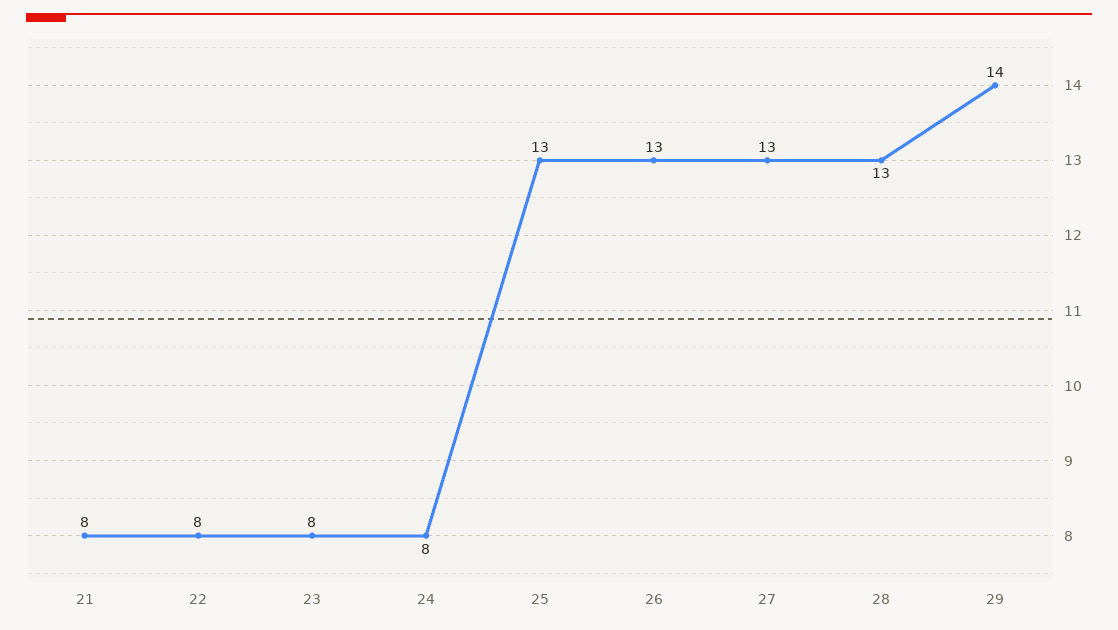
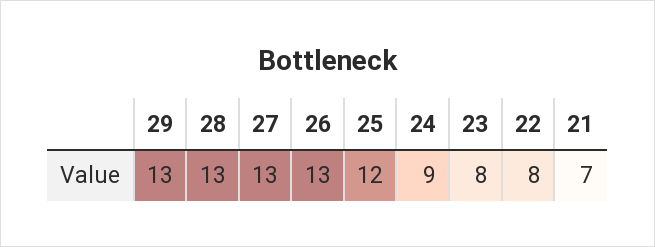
  {
-   "21": 8,
+   "21": 7,
    "22": 8,
    "23": 8,
-   "24": 8,
+   "24": 9,
-   "25": 13,
+   "25": 12,
    "26": 13,
    "27": 13,
    "28": 13,
-   "29": 14
+   "29": 13
  }

